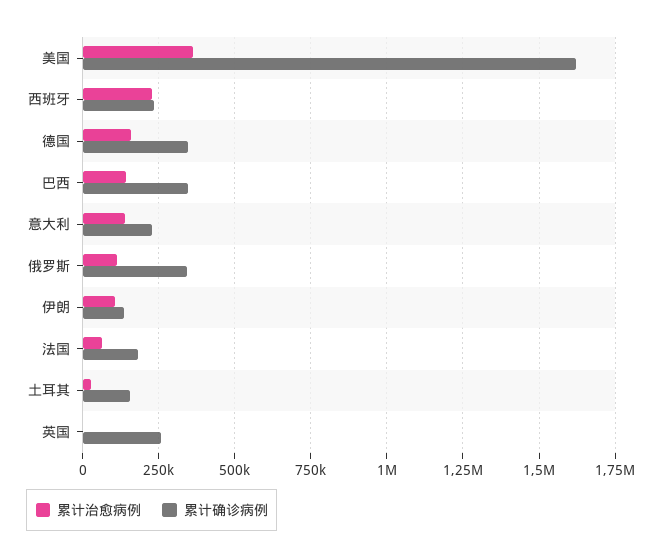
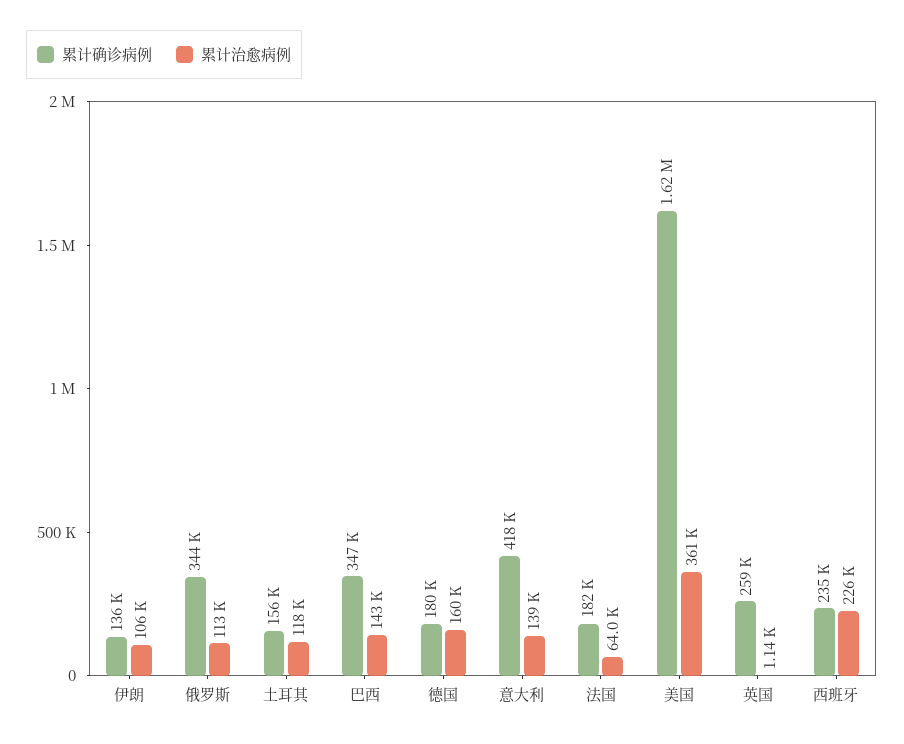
  {
    "累计治愈病例": {
      "美国": 361000,
      "西班牙": 226000,
      "德国": 160000,
      "巴西": 143000,
      "意大利": 139000,
      "俄罗斯": 113000,
      "伊朗": 106000,
      "法国": 64000,
-     "土耳其": 25000,
+     "土耳其": 118000,
      "英国": 1140
    },
    "累计确诊病例": {
      "美国": 1620000,
      "西班牙": 235000,
-     "德国": 350000,
+     "德国": 180000,
      "巴西": 347000,
-     "意大利": 225000,
+     "意大利": 418000,
      "俄罗斯": 344000,
      "伊朗": 136000,
      "法国": 182000,
      "土耳其": 156000,
      "英国": 259000
    }
  }

